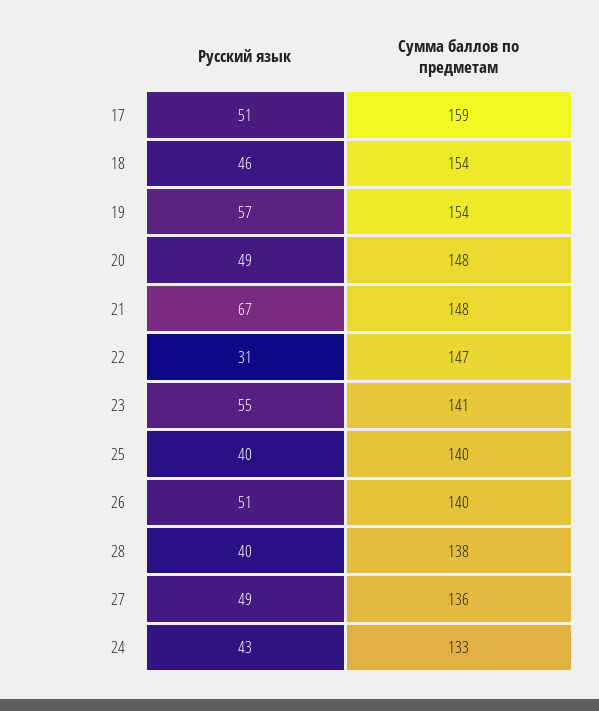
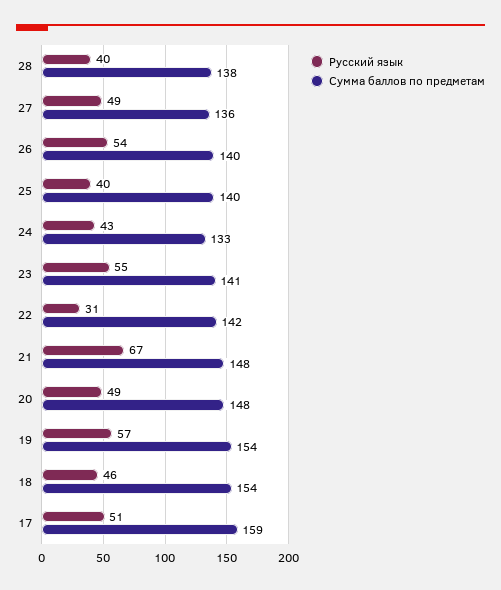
  {
    "Русский язык": {
      "17": 51,
      "18": 46,
      "19": 57,
      "20": 49,
      "21": 67,
      "22": 31,
      "23": 55,
      "25": 40,
-     "26": 51,
+     "26": 54,
      "28": 40,
      "27": 49,
      "24": 43
    },
    "Сумма баллов по предметам": {
      "17": 159,
      "18": 154,
      "19": 154,
      "20": 148,
      "21": 148,
-     "22": 147,
+     "22": 142,
      "23": 141,
      "25": 140,
      "26": 140,
      "28": 138,
      "27": 136,
      "24": 133
    }
  }

